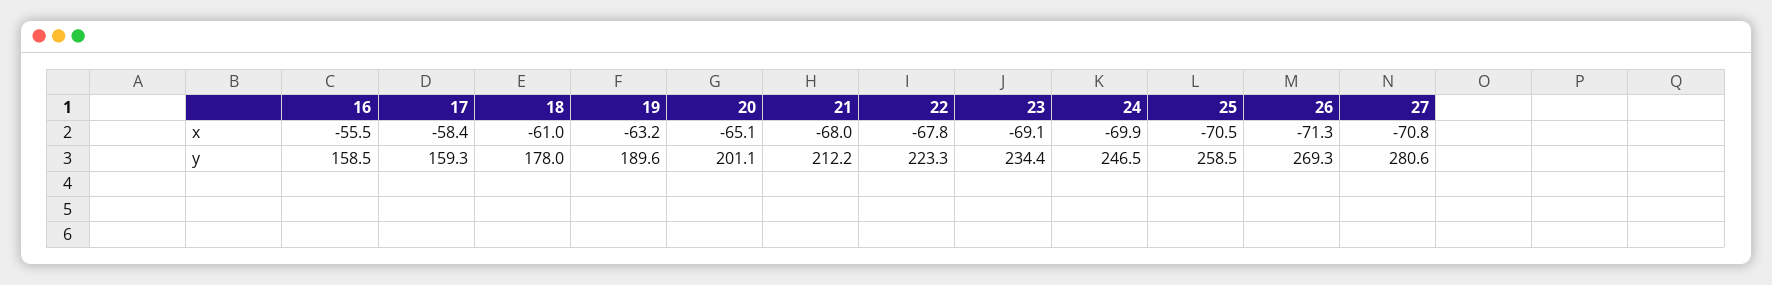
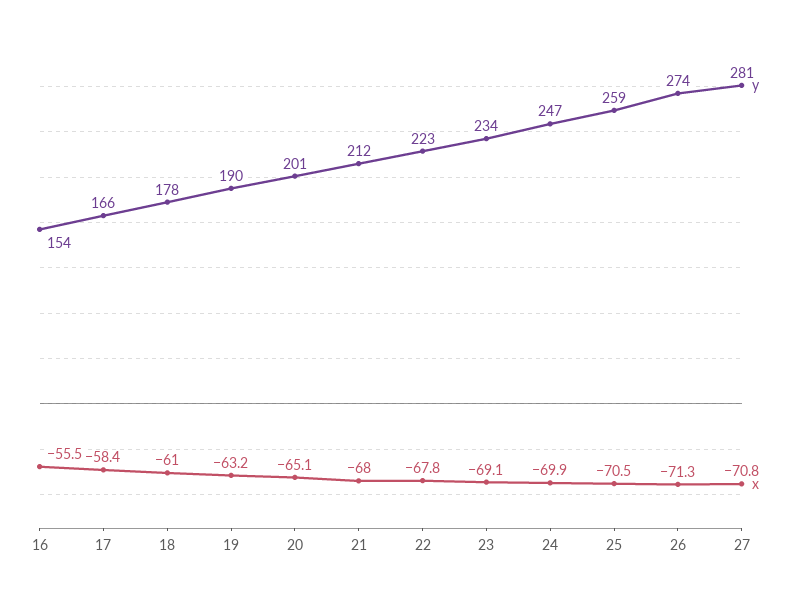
  {
    "x": {
      "16": -55.5,
      "17": -58.4,
      "18": -61,
      "19": -63.2,
      "20": -65.1,
      "21": -68,
      "22": -67.8,
      "23": -69.1,
      "24": -69.9,
      "25": -70.5,
      "26": -71.3,
      "27": -70.8
    },
    "y": {
-     "16": 158.5,
+     "16": 154,
-     "17": 159.3,
+     "17": 166,
      "18": 178,
      "19": 189.6,
      "20": 201.1,
      "21": 212.2,
      "22": 223.3,
      "23": 234.4,
      "24": 246.5,
      "25": 258.5,
-     "26": 269.3,
+     "26": 274,
      "27": 280.6
    }
  }

